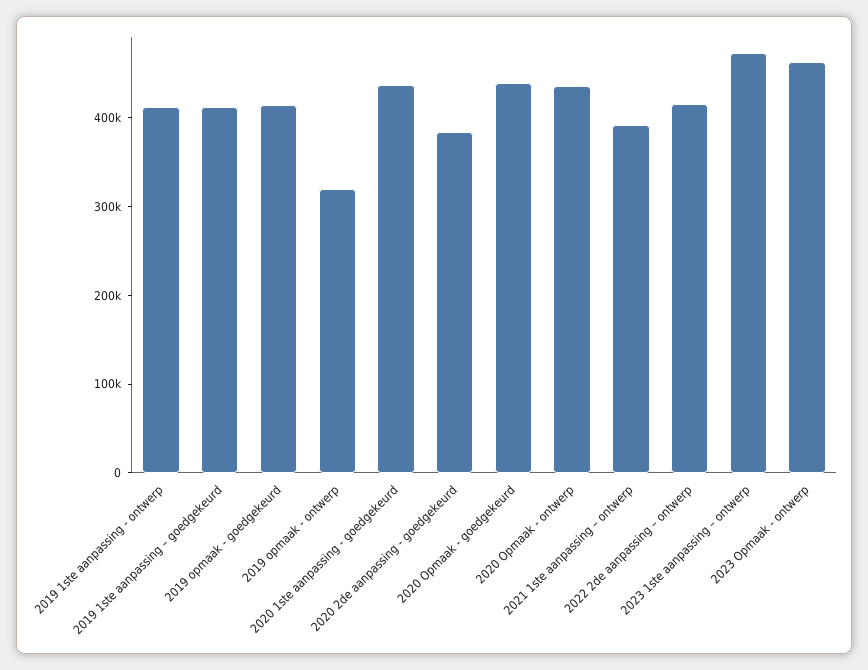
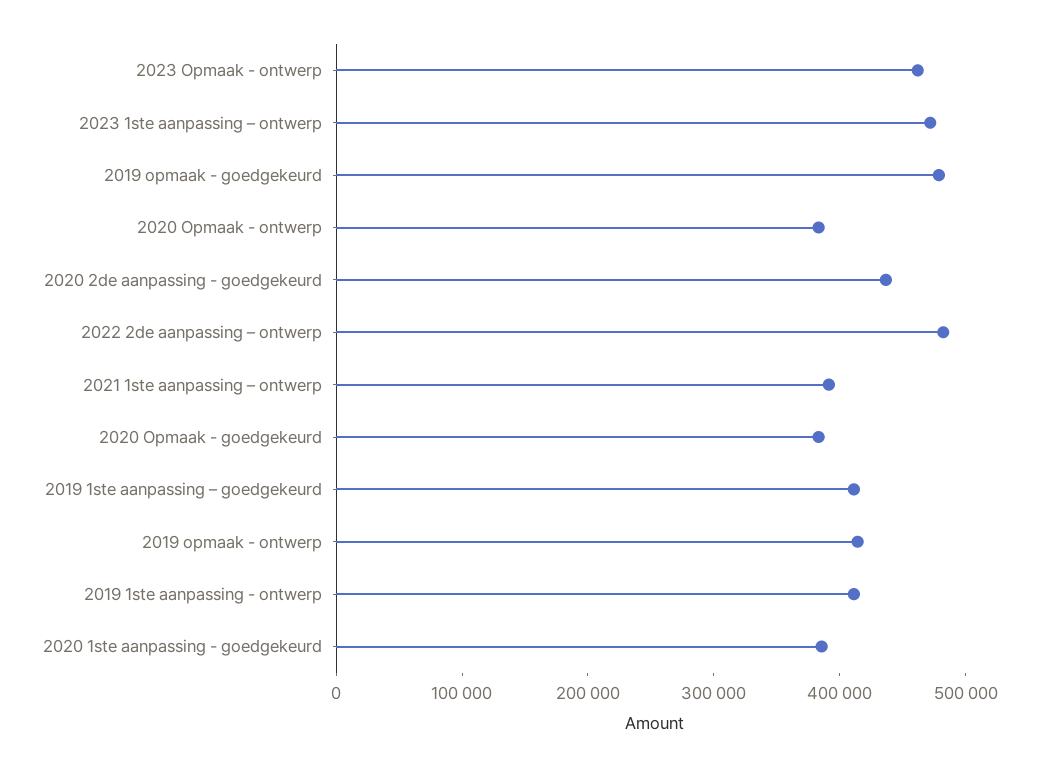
  {
    "2019 1ste aanpassing - ontwerp": 420000,
    "2019 1ste aanpassing – goedgekeurd": 420000,
-   "2019 opmaak - goedgekeurd": 420000,
+   "2019 opmaak - goedgekeurd": 480000,
-   "2019 opmaak - ontwerp": 320000,
+   "2019 opmaak - ontwerp": 420000,
-   "2020 1ste aanpassing - goedgekeurd": 440000,
+   "2020 1ste aanpassing - goedgekeurd": 380000,
-   "2020 2de aanpassing - goedgekeurd": 380000,
+   "2020 2de aanpassing - goedgekeurd": 440000,
-   "2020 Opmaak - goedgekeurd": 440000,
+   "2020 Opmaak - goedgekeurd": 380000,
-   "2020 Opmaak - ontwerp": 440000,
+   "2020 Opmaak - ontwerp": 380000,
    "2021 1ste aanpassing – ontwerp": 400000,
-   "2022 2de aanpassing – ontwerp": 420000,
+   "2022 2de aanpassing – ontwerp": 480000,
    "2023 1ste aanpassing – ontwerp": 480000,
    "2023 Opmaak - ontwerp": 460000
  }

